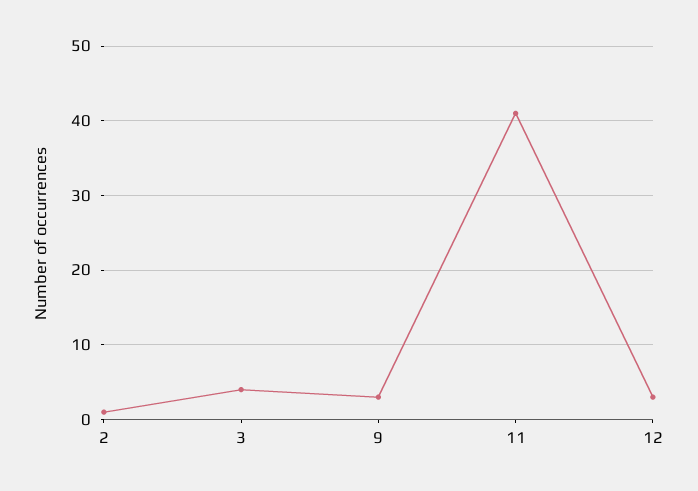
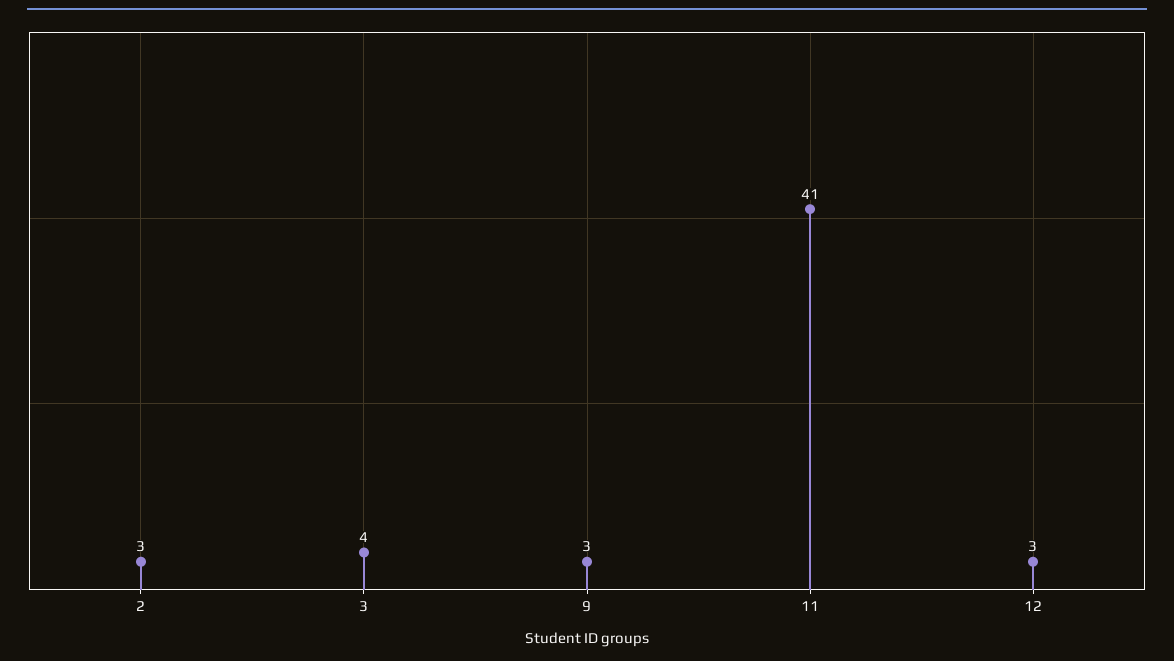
  {
-   "2": 1,
+   "2": 3,
    "3": 4,
    "9": 3,
    "11": 41,
    "12": 3
  }

